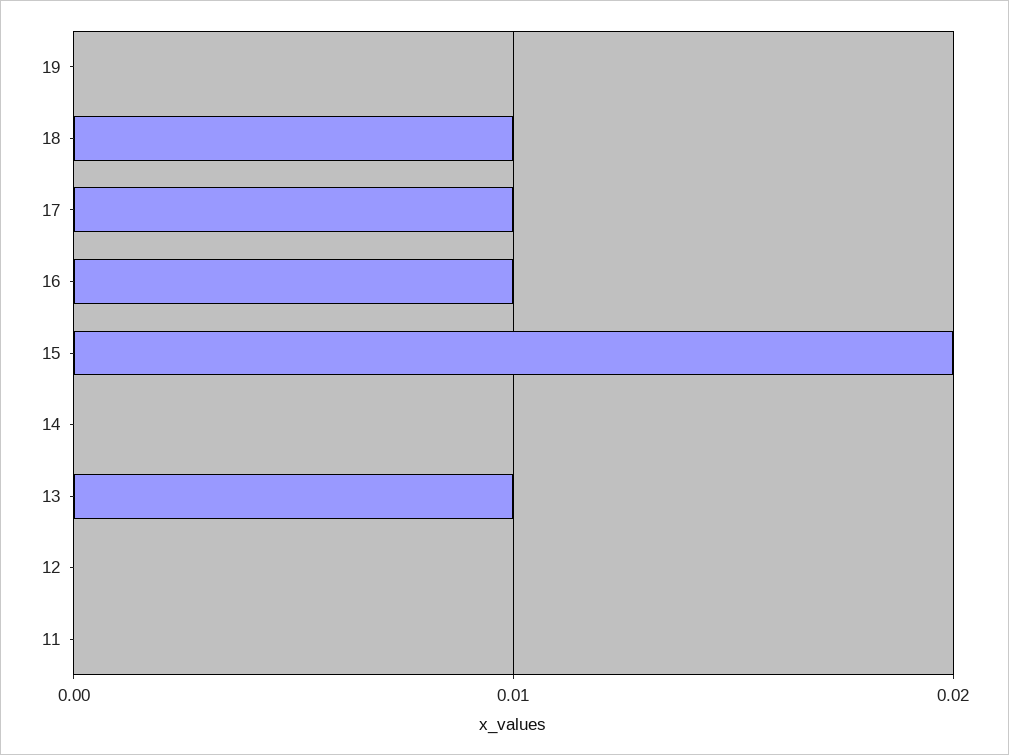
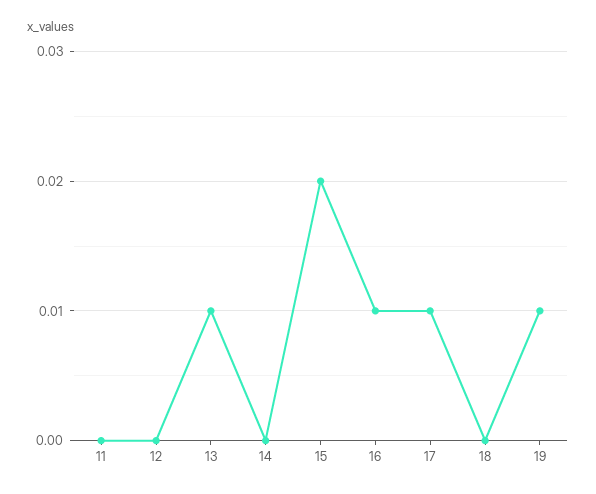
  {
-   "19": 0,
+   "19": 0.01,
-   "18": 0.01,
+   "18": 0,
    "17": 0.01,
    "16": 0.01,
    "15": 0.02,
    "14": 0,
    "13": 0.01,
    "12": 0,
    "11": 0
  }

